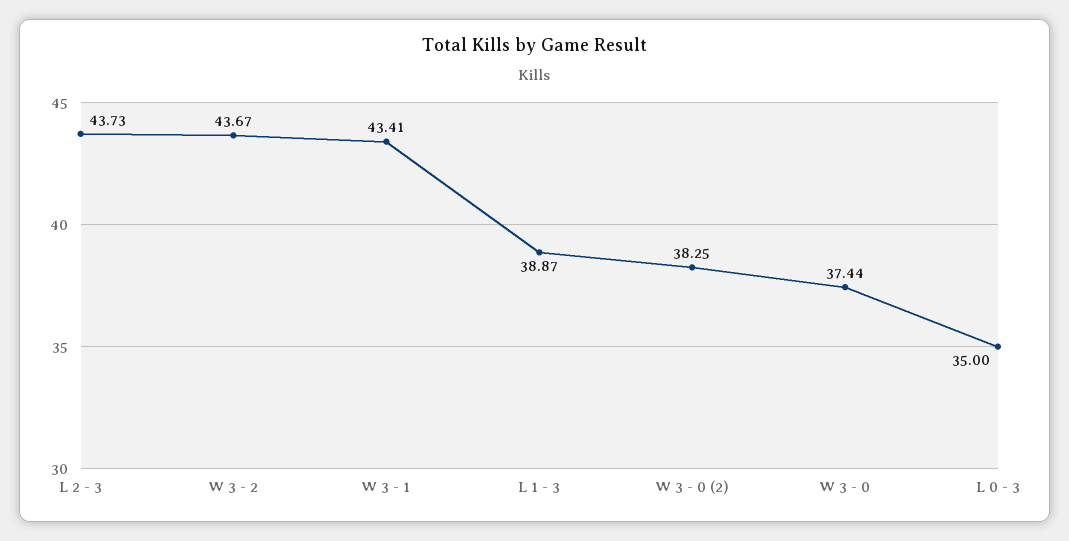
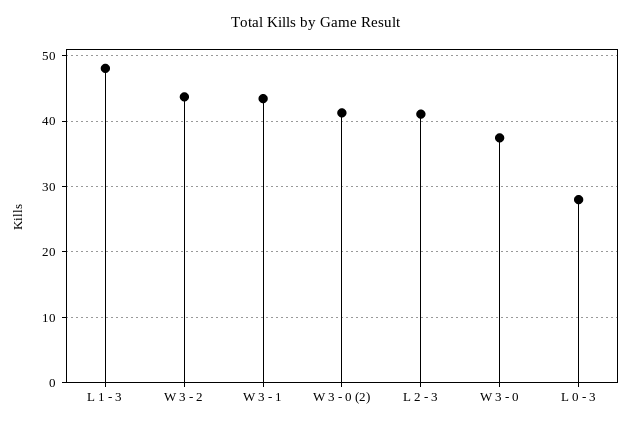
  {
-   "L 2 - 3": 43.73,
+   "L 2 - 3": 41,
    "W 3 - 2": 43.67,
    "W 3 - 1": 43.41,
-   "L 1 - 3": 38.87,
+   "L 1 - 3": 48,
-   "W 3 - 0 (2)": 38.25,
+   "W 3 - 0 (2)": 41,
    "W 3 - 0": 37.44,
-   "L 0 - 3": 35
+   "L 0 - 3": 28
  }

